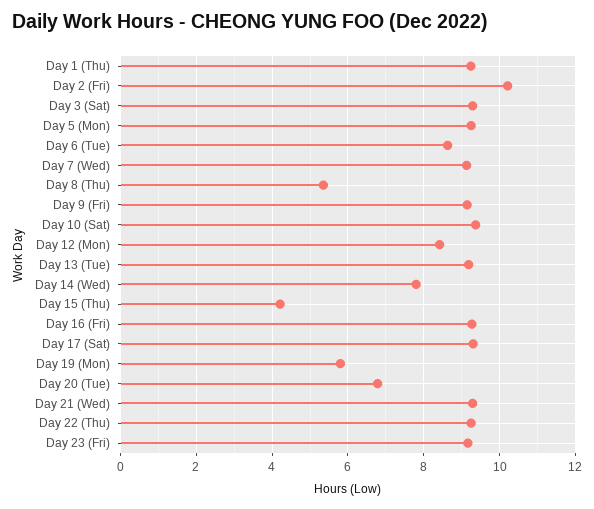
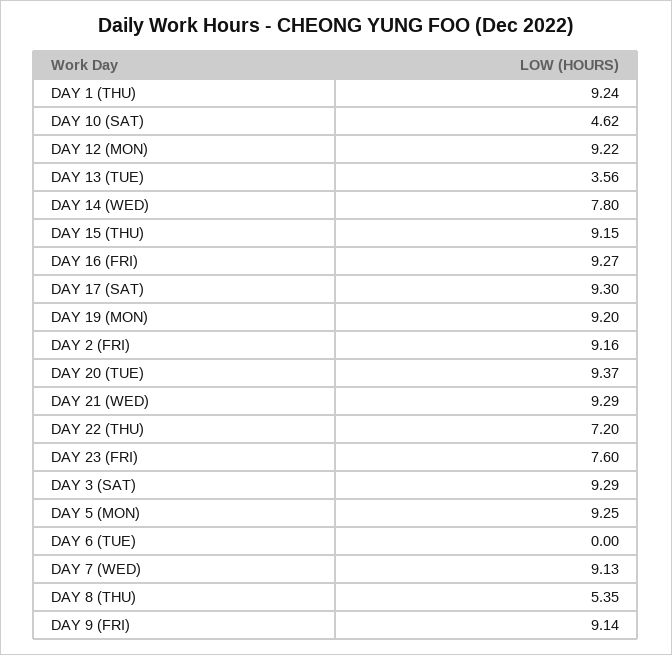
  {
    "Day 1 (Thu)": 9.24,
-   "Day 2 (Fri)": 10.2,
+   "Day 2 (Fri)": 9.16,
    "Day 3 (Sat)": 9.29,
    "Day 5 (Mon)": 9.25,
-   "Day 6 (Tue)": 8.6,
+   "Day 6 (Tue)": 0,
    "Day 7 (Wed)": 9.13,
    "Day 8 (Thu)": 5.35,
    "Day 9 (Fri)": 9.14,
-   "Day 10 (Sat)": 9.4,
+   "Day 10 (Sat)": 4.62,
-   "Day 12 (Mon)": 8.4,
+   "Day 12 (Mon)": 9.22,
-   "Day 13 (Tue)": 9.2,
+   "Day 13 (Tue)": 3.56,
    "Day 14 (Wed)": 7.8,
-   "Day 15 (Thu)": 4.2,
+   "Day 15 (Thu)": 9.15,
    "Day 16 (Fri)": 9.27,
    "Day 17 (Sat)": 9.3,
-   "Day 19 (Mon)": 5.8,
+   "Day 19 (Mon)": 9.2,
-   "Day 20 (Tue)": 6.8,
+   "Day 20 (Tue)": 9.37,
    "Day 21 (Wed)": 9.29,
-   "Day 22 (Thu)": 9.2,
+   "Day 22 (Thu)": 7.2,
-   "Day 23 (Fri)": 9.2
+   "Day 23 (Fri)": 7.6
  }

